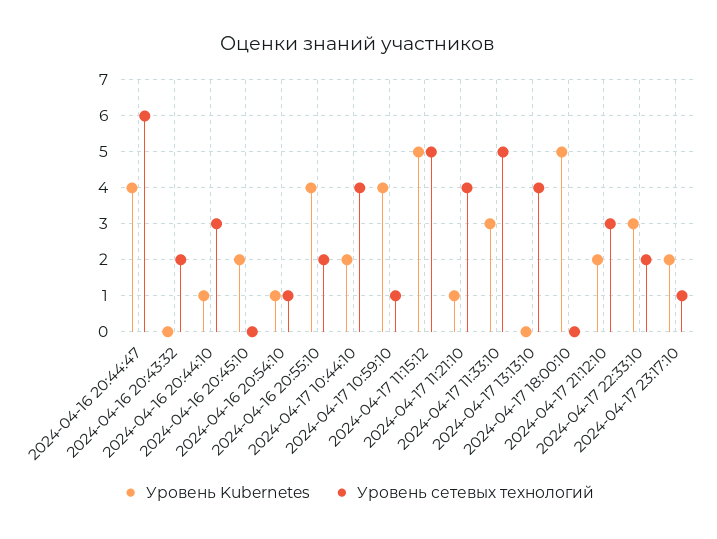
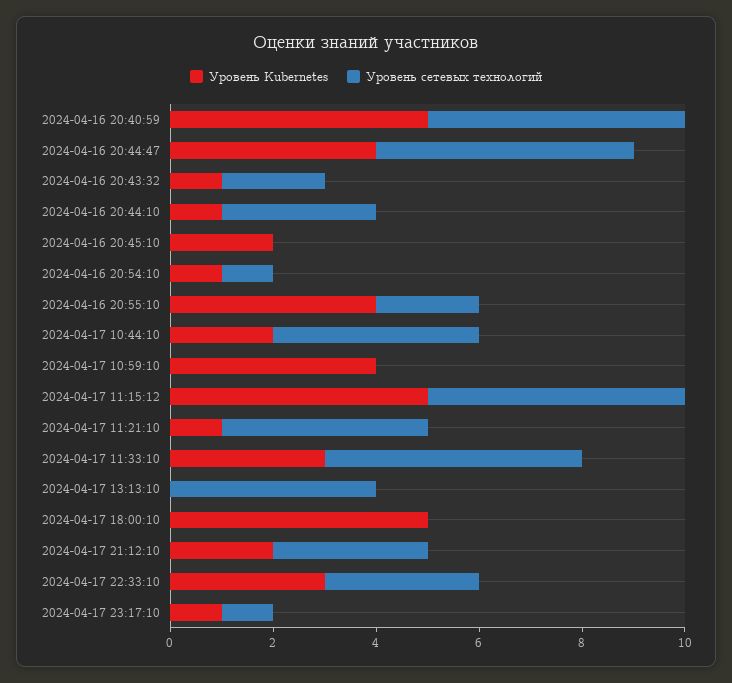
  {
    "Уровень Kubernetes": {
      "2024-04-16 20:44:47": 4,
-     "2024-04-16 20:43:32": 0,
+     "2024-04-16 20:43:32": 1,
      "2024-04-16 20:44:10": 1,
      "2024-04-16 20:45:10": 2,
      "2024-04-16 20:54:10": 1,
      "2024-04-16 20:55:10": 4,
      "2024-04-17 10:44:10": 2,
      "2024-04-17 10:59:10": 4,
      "2024-04-17 11:15:12": 5,
      "2024-04-17 11:21:10": 1,
      "2024-04-17 11:33:10": 3,
      "2024-04-17 13:13:10": 0,
      "2024-04-17 18:00:10": 5,
      "2024-04-17 21:12:10": 2,
      "2024-04-17 22:33:10": 3,
-     "2024-04-17 23:17:10": 2
+     "2024-04-17 23:17:10": 1,
+     "2024-04-16 20:40:59": 5
    },
    "Уровень сетевых технологий": {
-     "2024-04-16 20:44:47": 6,
+     "2024-04-16 20:44:47": 5,
      "2024-04-16 20:43:32": 2,
      "2024-04-16 20:44:10": 3,
      "2024-04-16 20:45:10": 0,
      "2024-04-16 20:54:10": 1,
      "2024-04-16 20:55:10": 2,
      "2024-04-17 10:44:10": 4,
-     "2024-04-17 10:59:10": 1,
+     "2024-04-17 10:59:10": 0,
      "2024-04-17 11:15:12": 5,
      "2024-04-17 11:21:10": 4,
      "2024-04-17 11:33:10": 5,
      "2024-04-17 13:13:10": 4,
      "2024-04-17 18:00:10": 0,
      "2024-04-17 21:12:10": 3,
-     "2024-04-17 22:33:10": 2,
+     "2024-04-17 22:33:10": 3,
-     "2024-04-17 23:17:10": 1
+     "2024-04-17 23:17:10": 1,
+     "2024-04-16 20:40:59": 5
    }
  }

